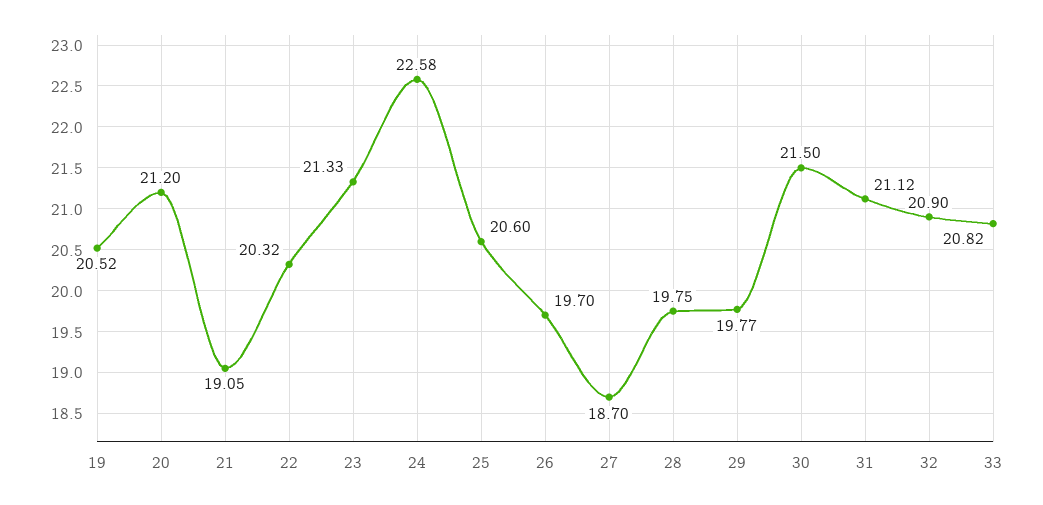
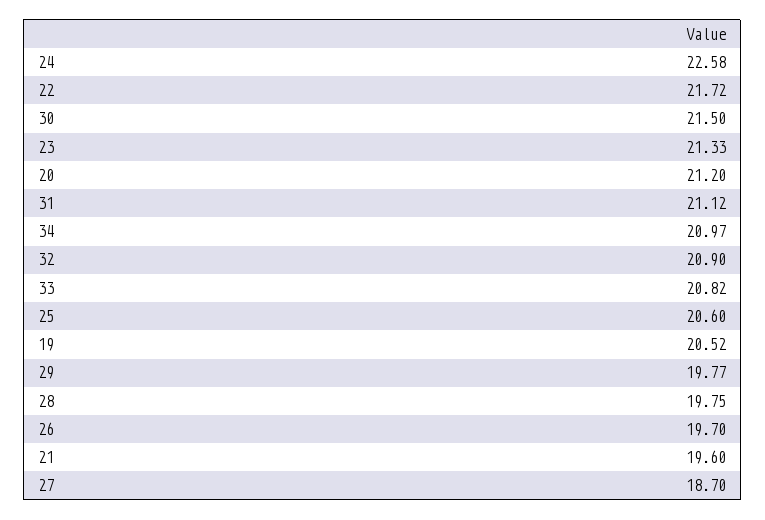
  {
    "19": 20.52,
    "20": 21.2,
-   "21": 19.05,
+   "21": 19.6,
-   "22": 20.32,
+   "22": 21.72,
    "23": 21.33,
    "24": 22.58,
    "25": 20.6,
    "26": 19.7,
    "27": 18.7,
    "28": 19.75,
    "29": 19.77,
    "30": 21.5,
    "31": 21.12,
    "32": 20.9,
-   "33": 20.82
+   "33": 20.82,
+   "34": 20.97
  }

